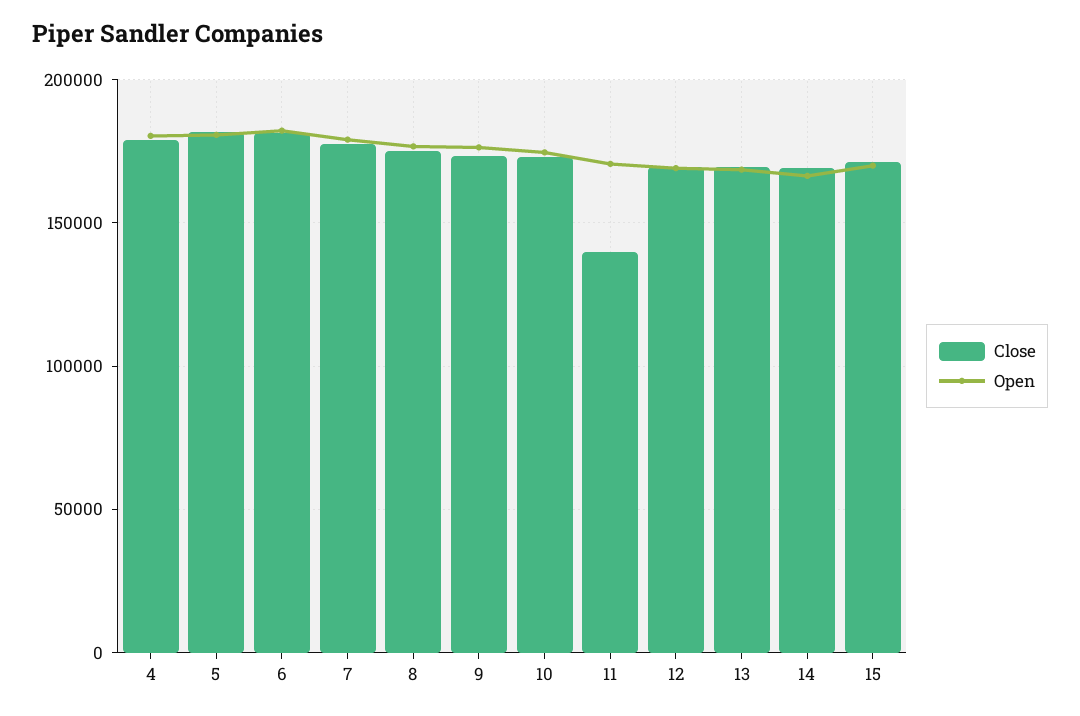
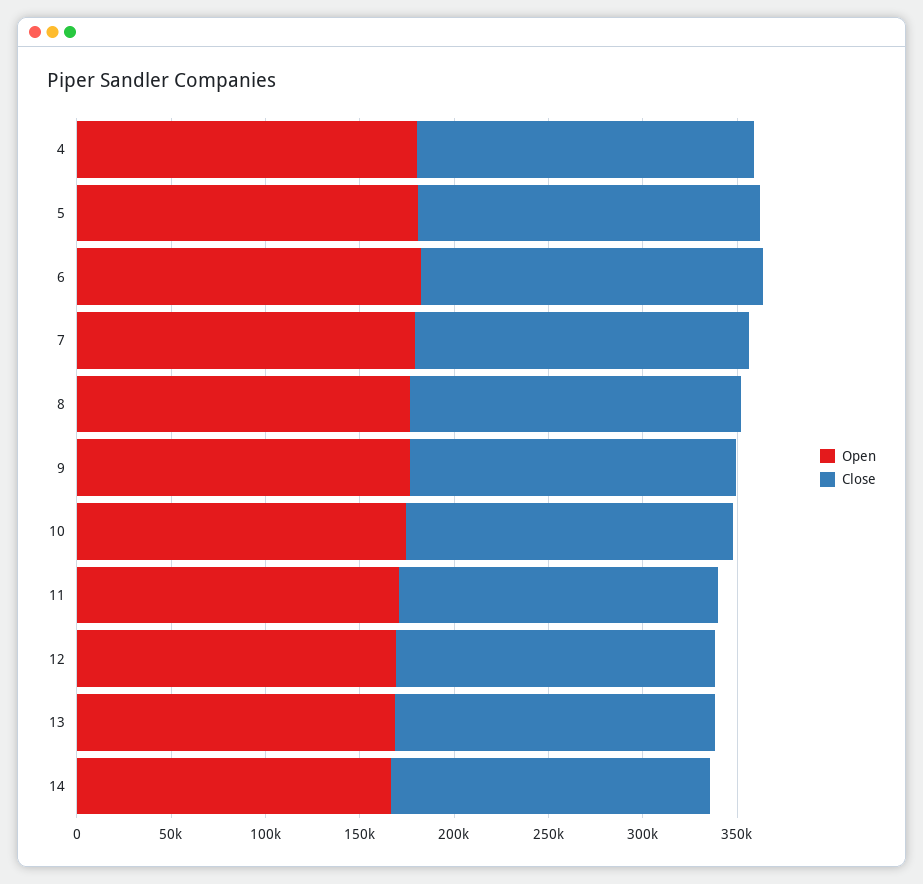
  {
    "Close": {
      "4": 180000,
      "5": 180000,
      "6": 180000,
      "7": 175000,
      "8": 175000,
      "9": 175000,
      "10": 175000,
-     "11": 140000,
+     "11": 170000,
      "12": 170000,
      "13": 170000,
-     "14": 170000,
+     "14": 170000
-     "15": 170000
    },
    "Open": {
      "4": 180000,
      "5": 180000,
      "6": 180000,
      "7": 180000,
      "8": 175000,
      "9": 175000,
      "10": 175000,
      "11": 170000,
      "12": 170000,
      "13": 170000,
-     "14": 165000,
+     "14": 165000
-     "15": 170000
    }
  }

